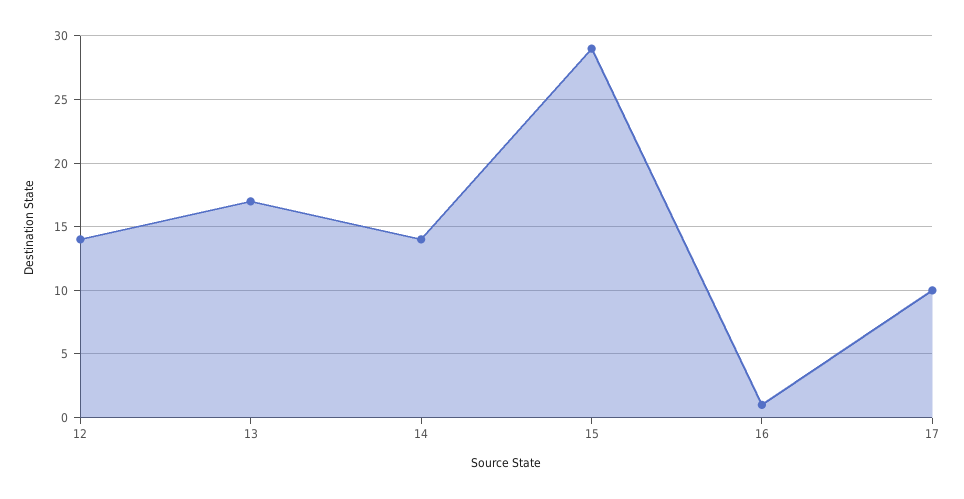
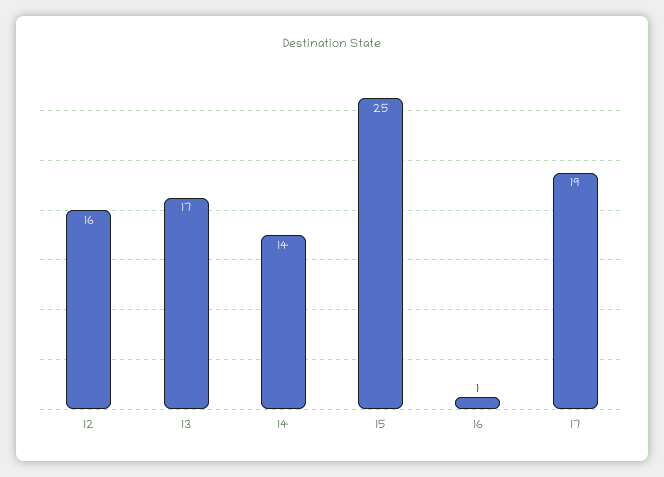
  {
-   "12": 14,
+   "12": 16,
    "13": 17,
    "14": 14,
-   "15": 29,
+   "15": 25,
    "16": 1,
-   "17": 10
+   "17": 19
  }

